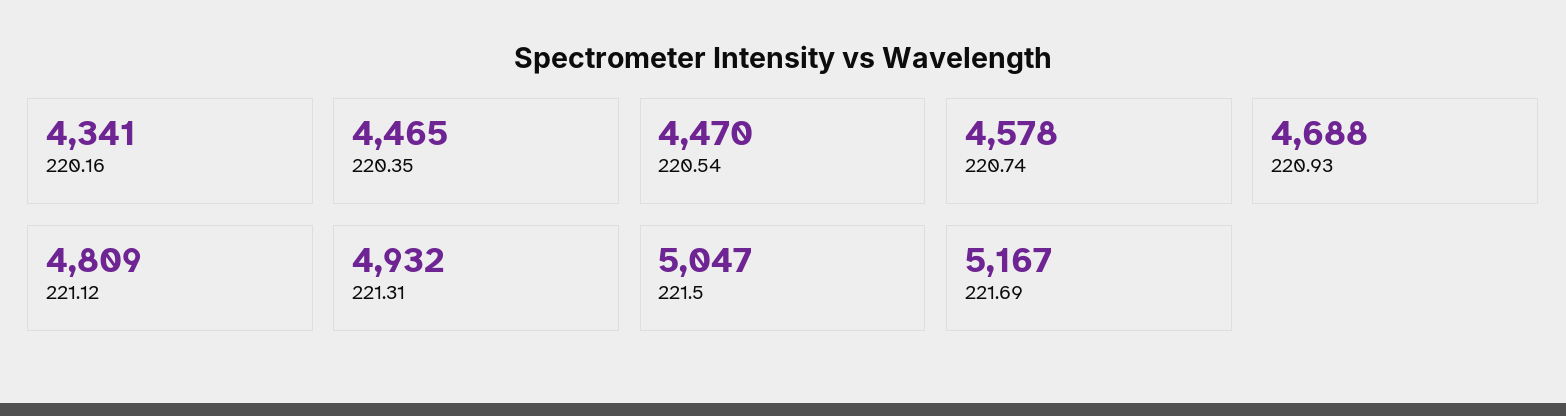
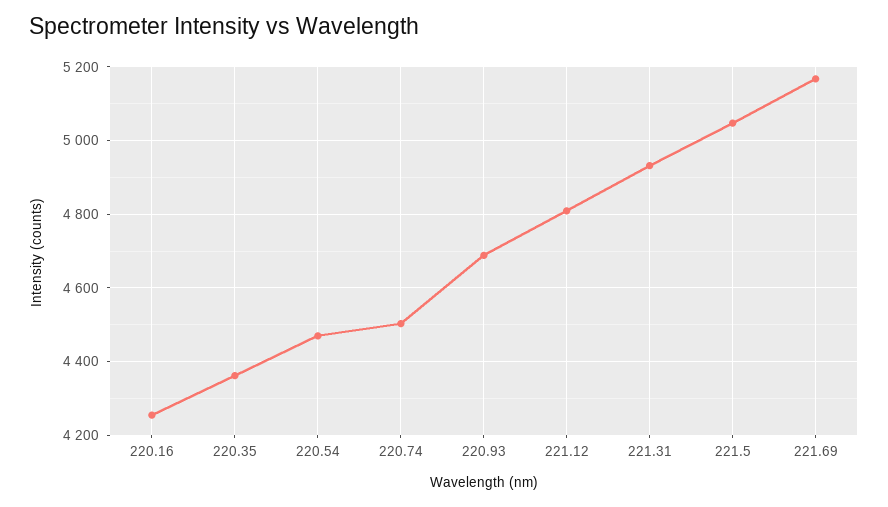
  {
-   "220.16": 4341,
+   "220.16": 4260,
-   "220.35": 4465,
+   "220.35": 4360,
    "220.54": 4470,
-   "220.74": 4578,
+   "220.74": 4500,
    "220.93": 4688,
    "221.12": 4809,
    "221.31": 4932,
    "221.5": 5047,
    "221.69": 5167
  }

